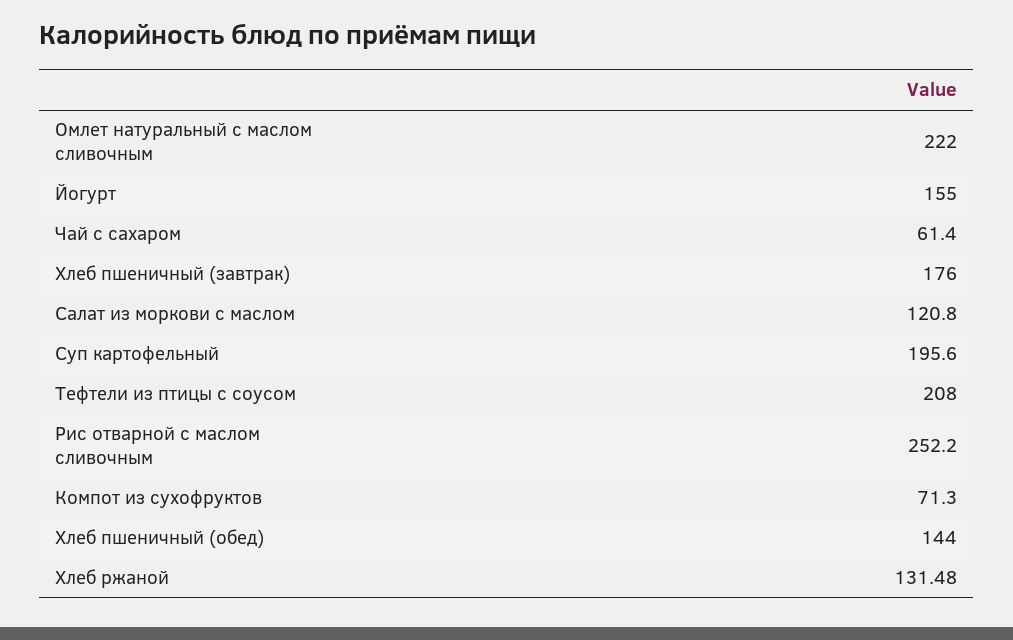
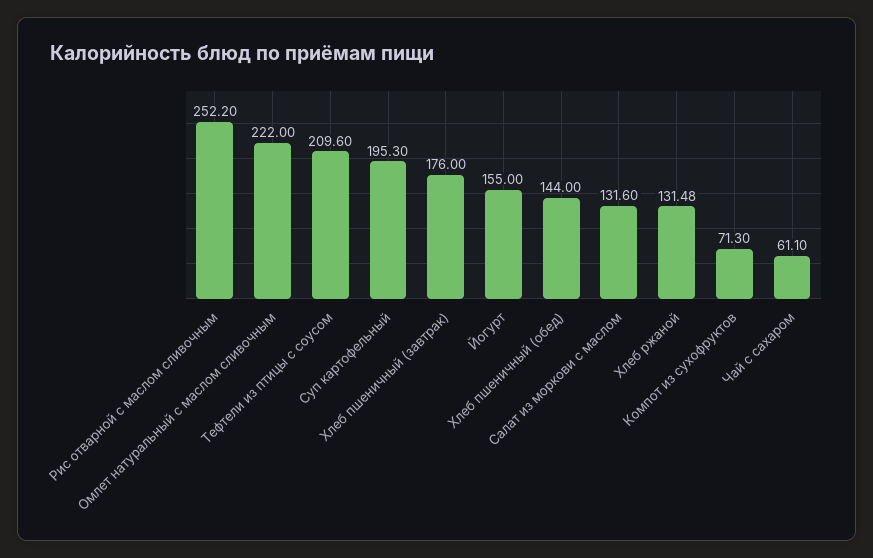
  {
    "Омлет натуральный с маслом сливочным": 222,
    "Йогурт": 155,
-   "Чай с сахаром": 61.4,
+   "Чай с сахаром": 61.1,
    "Хлеб пшеничный (завтрак)": 176,
-   "Салат из моркови с маслом": 120.8,
+   "Салат из моркови с маслом": 131.6,
-   "Суп картофельный": 195.6,
+   "Суп картофельный": 195.3,
-   "Тефтели из птицы с соусом": 208,
+   "Тефтели из птицы с соусом": 209.6,
    "Рис отварной с маслом сливочным": 252.2,
    "Компот из сухофруктов": 71.3,
    "Хлеб пшеничный (обед)": 144,
    "Хлеб ржаной": 131.48
  }

